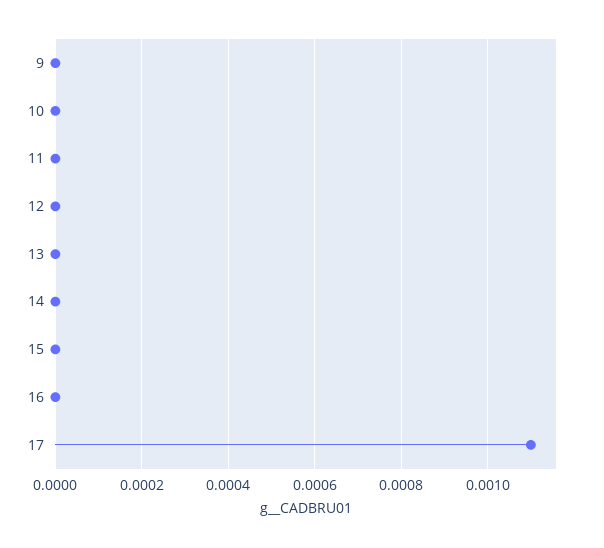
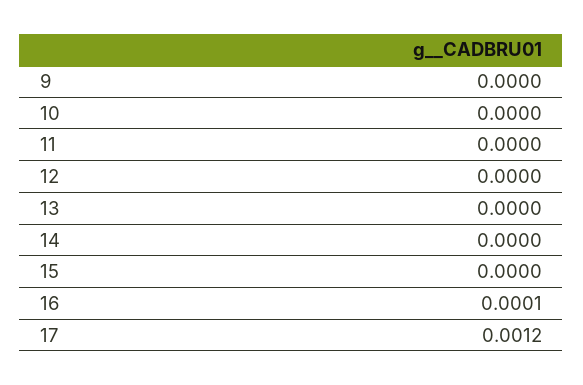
  {
    "9": 0,
    "10": 0,
    "11": 0,
    "12": 0,
    "13": 0,
    "14": 0,
    "15": 0,
-   "16": 0,
+   "16": 0.0001,
-   "17": 0.0011
+   "17": 0.0012
  }

